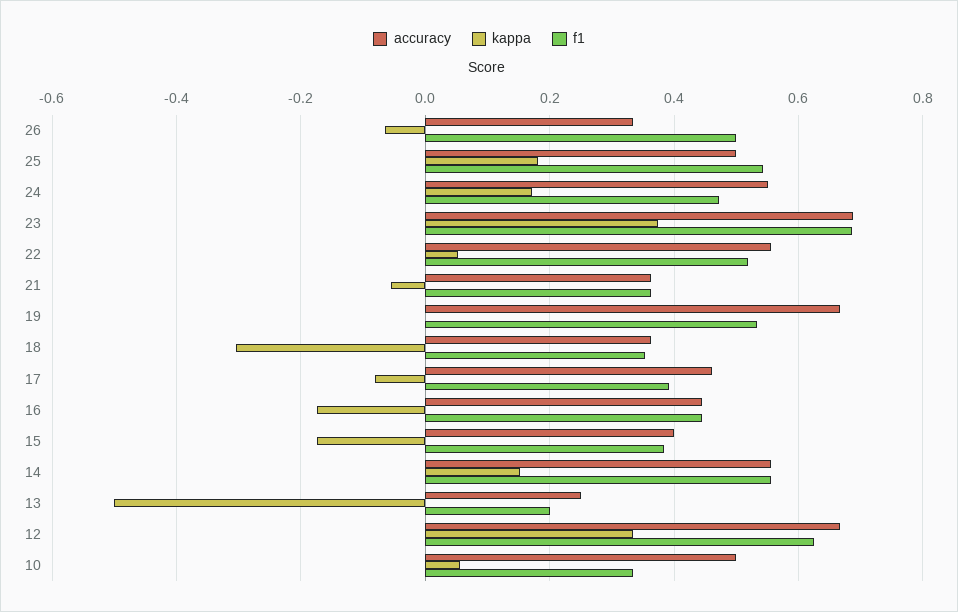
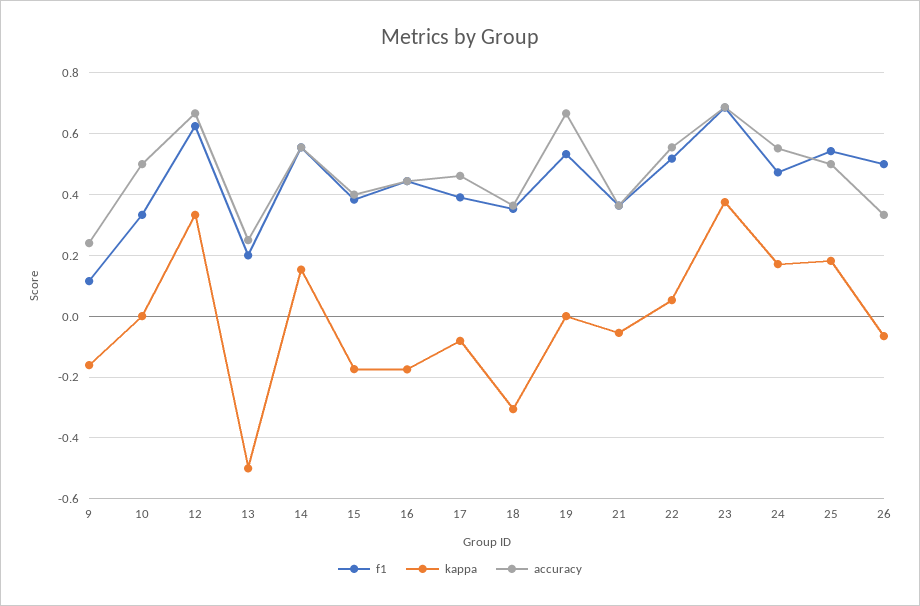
  {
    "accuracy": {
      "26": 0.34,
      "25": 0.5,
      "24": 0.56,
      "23": 0.68,
      "22": 0.56,
      "21": 0.36,
      "19": 0.66,
      "18": 0.36,
      "17": 0.46,
      "16": 0.44,
      "15": 0.4,
      "14": 0.56,
      "13": 0.26,
      "12": 0.66,
-     "10": 0.5
+     "10": 0.5,
+     "9": 0.24
    },
    "kappa": {
      "26": -0.06,
      "25": 0.18,
      "24": 0.18,
      "23": 0.38,
      "22": 0.06,
      "21": -0.06,
      "19": 0,
      "18": -0.3,
      "17": -0.08,
      "16": -0.18,
      "15": -0.18,
      "14": 0.16,
      "13": -0.5,
      "12": 0.34,
-     "10": 0.06
+     "10": 0,
+     "9": -0.16
    },
    "f1": {
      "26": 0.5,
      "25": 0.54,
      "24": 0.48,
      "23": 0.68,
      "22": 0.52,
      "21": 0.36,
      "19": 0.54,
      "18": 0.36,
      "17": 0.4,
      "16": 0.44,
      "15": 0.38,
      "14": 0.56,
      "13": 0.2,
      "12": 0.62,
-     "10": 0.34
+     "10": 0.34,
+     "9": 0.12
    }
  }

